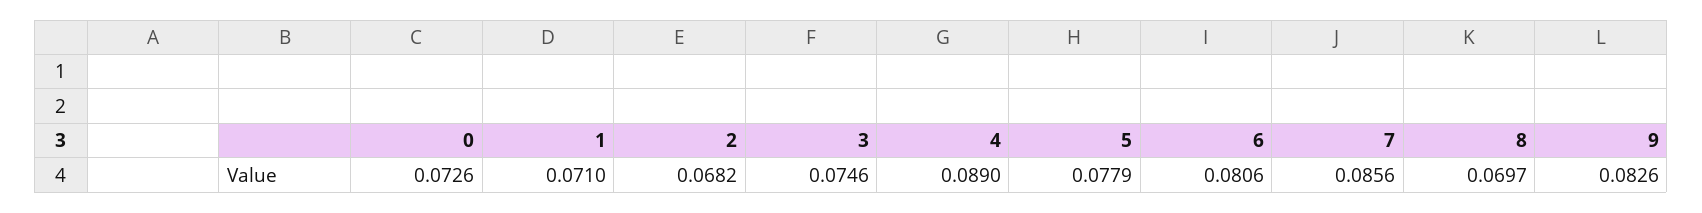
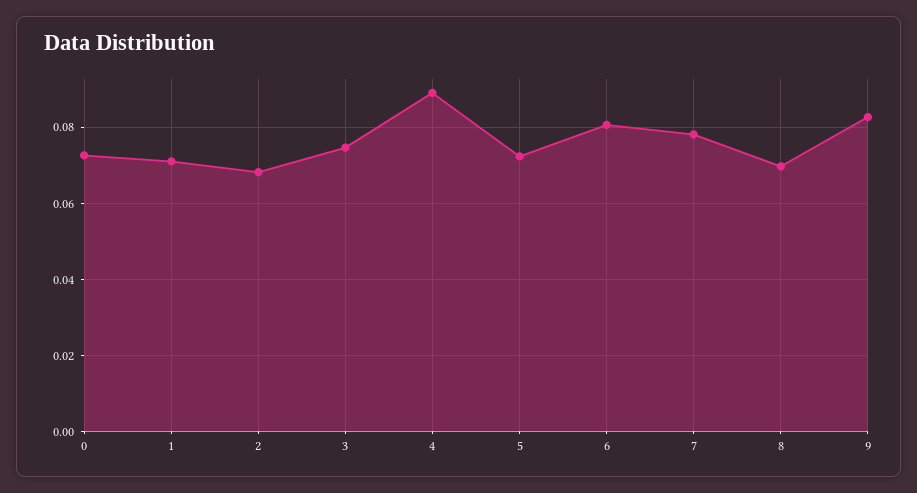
  {
    "0": 0.0726,
    "1": 0.071,
    "2": 0.0682,
    "3": 0.0746,
    "4": 0.089,
-   "5": 0.0779,
+   "5": 0.072,
    "6": 0.0806,
-   "7": 0.0856,
+   "7": 0.078,
    "8": 0.0697,
    "9": 0.0826
  }

